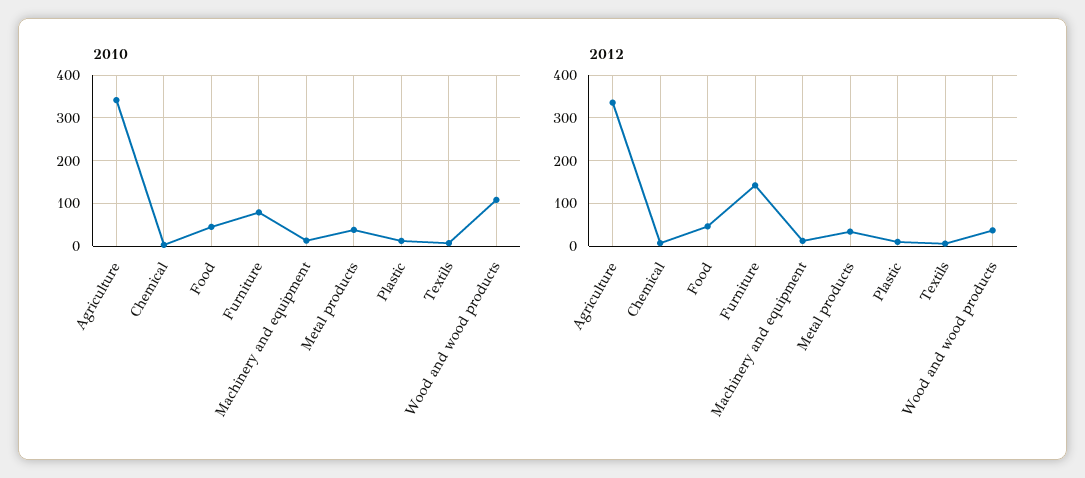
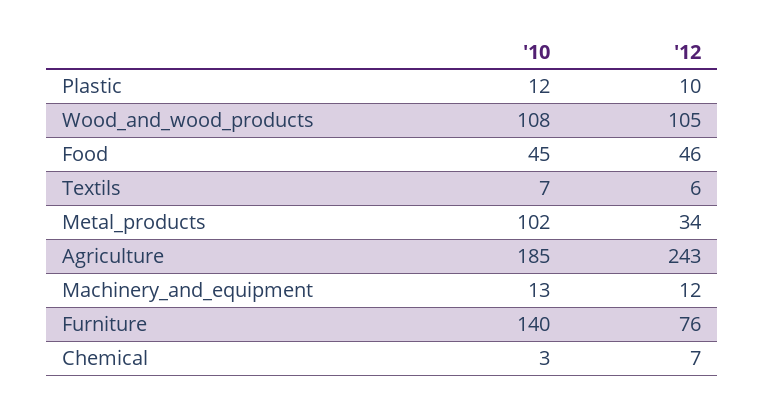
  {
    "2010": {
-     "Agriculture": 340,
+     "Agriculture": 185,
      "Chemical": 3,
      "Food": 45,
-     "Furniture": 80,
+     "Furniture": 140,
      "Machinery and equipment": 13,
-     "Metal products": 40,
+     "Metal products": 102,
      "Plastic": 12,
      "Textils": 7,
      "Wood and wood products": 108
    },
    "2012": {
-     "Agriculture": 340,
+     "Agriculture": 243,
      "Chemical": 7,
      "Food": 46,
-     "Furniture": 140,
+     "Furniture": 76,
      "Machinery and equipment": 12,
      "Metal products": 34,
      "Plastic": 10,
      "Textils": 6,
-     "Wood and wood products": 40
+     "Wood and wood products": 105
    }
  }

